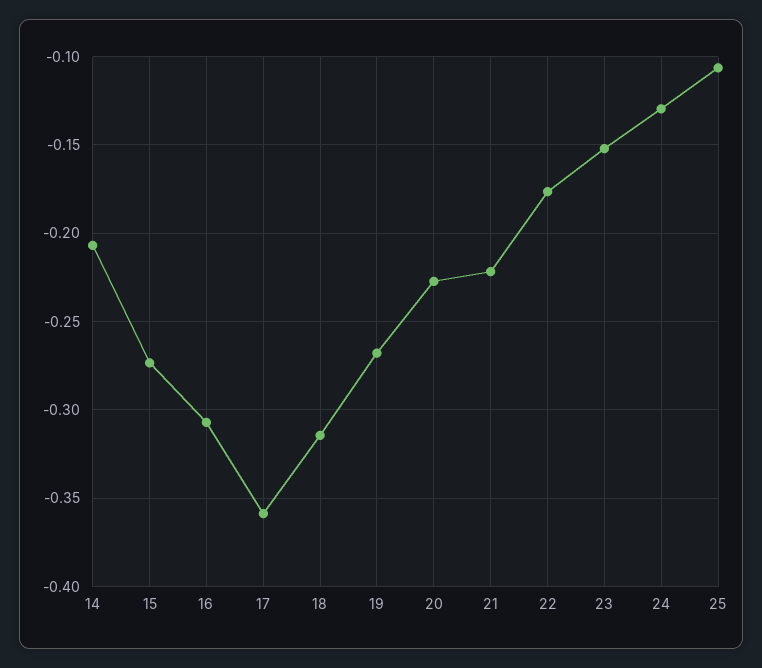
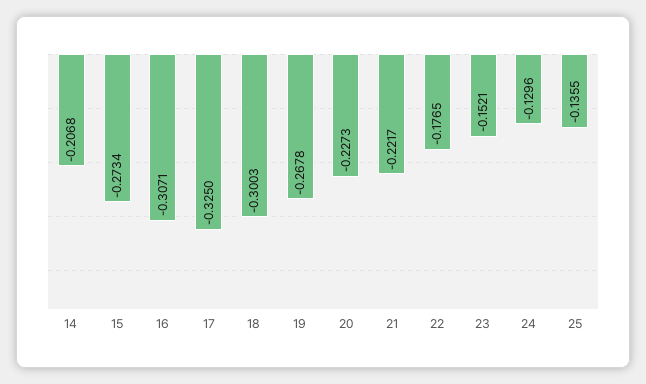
  {
    "14": -0.2068,
    "15": -0.2734,
    "16": -0.3071,
-   "17": -0.36,
+   "17": -0.325,
-   "18": -0.315,
+   "18": -0.3003,
    "19": -0.2678,
    "20": -0.2273,
    "21": -0.2217,
    "22": -0.1765,
    "23": -0.1521,
    "24": -0.1296,
-   "25": -0.105
+   "25": -0.1355
  }

